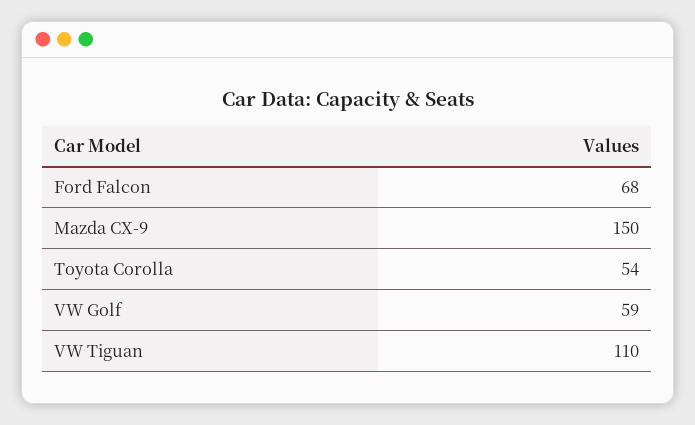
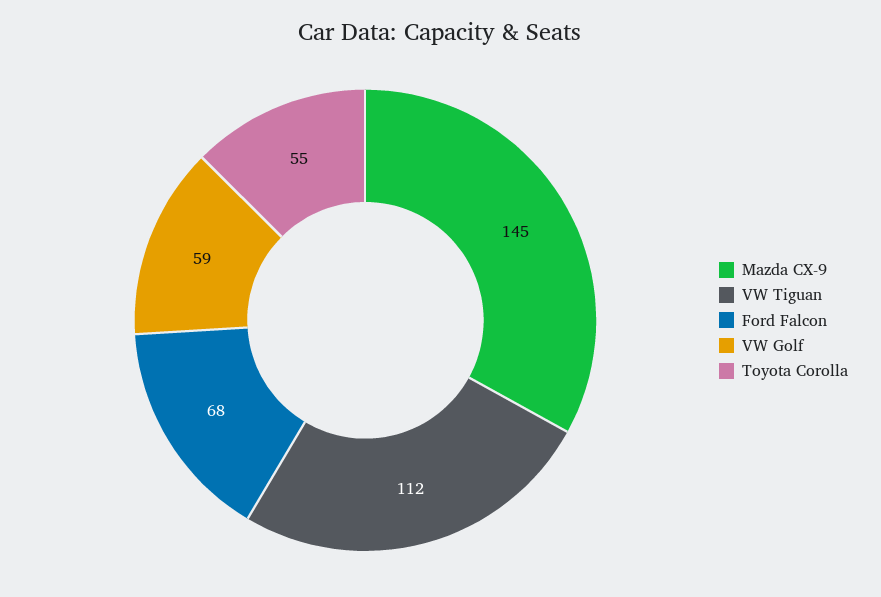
  {
    "Ford Falcon": 68,
-   "Mazda CX-9": 150,
+   "Mazda CX-9": 145,
-   "Toyota Corolla": 54,
+   "Toyota Corolla": 55,
    "VW Golf": 59,
-   "VW Tiguan": 110
+   "VW Tiguan": 112
  }

